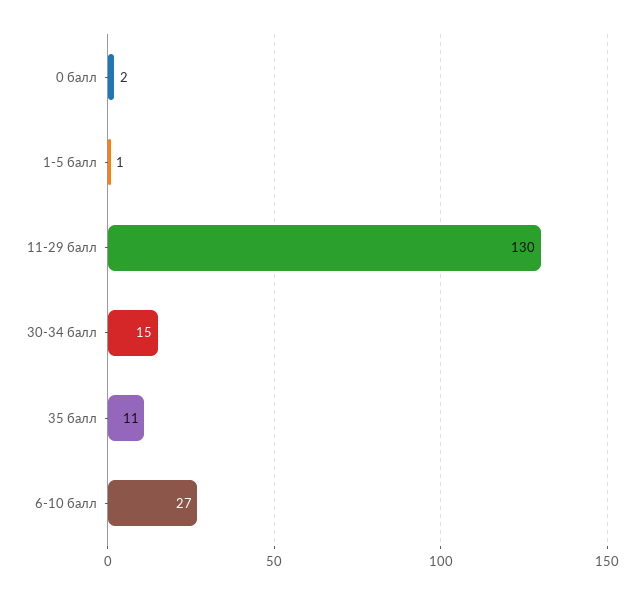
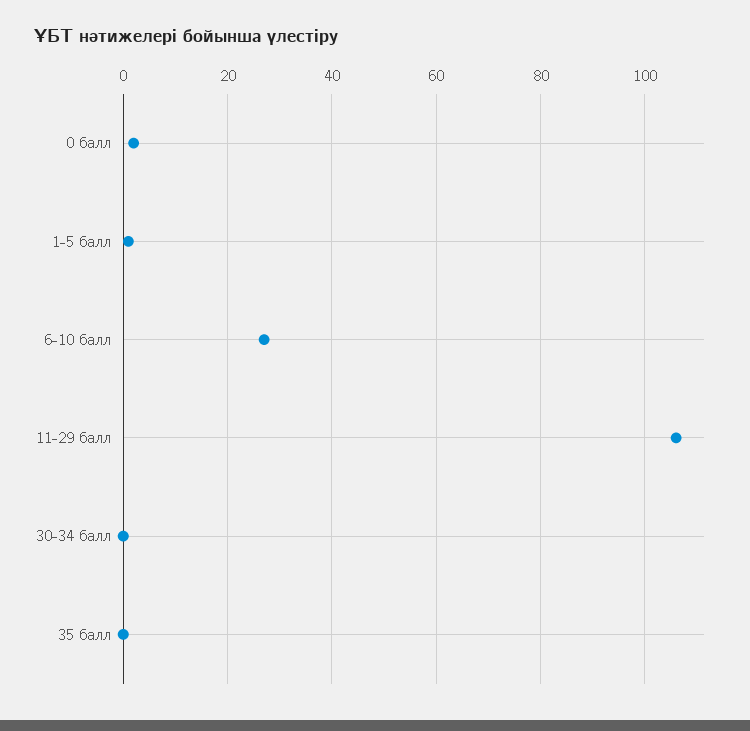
  {
    "0 балл": 2,
    "1-5 балл": 1,
-   "11-29 балл": 130,
+   "11-29 балл": 105,
-   "30-34 балл": 15,
+   "30-34 балл": 0,
-   "35 балл": 11,
+   "35 балл": 0,
    "6-10 балл": 27
  }

